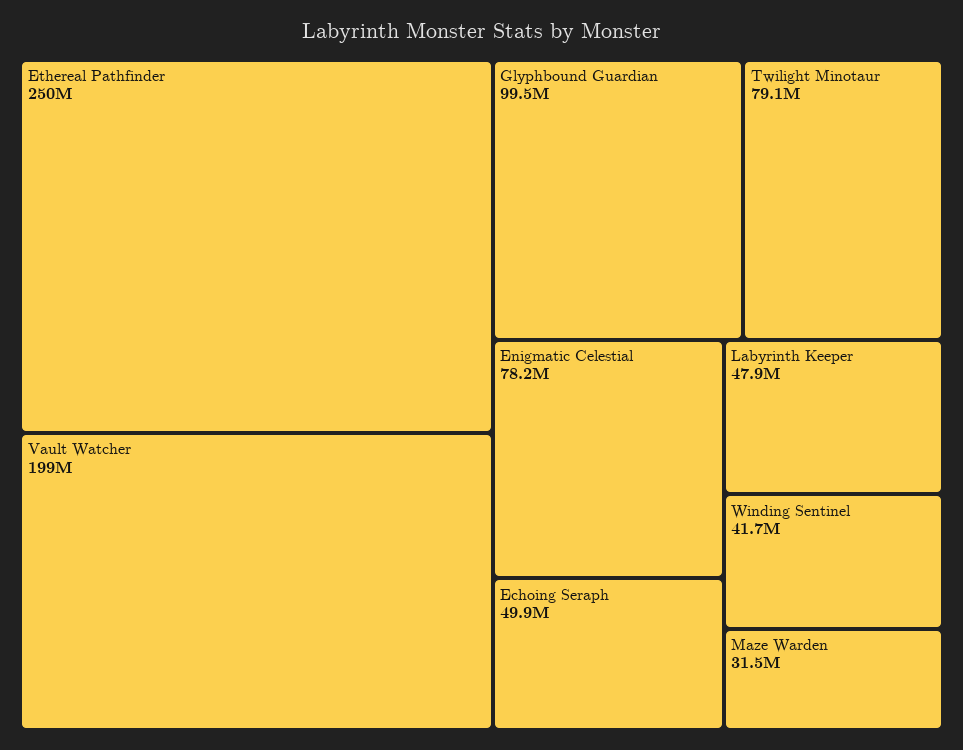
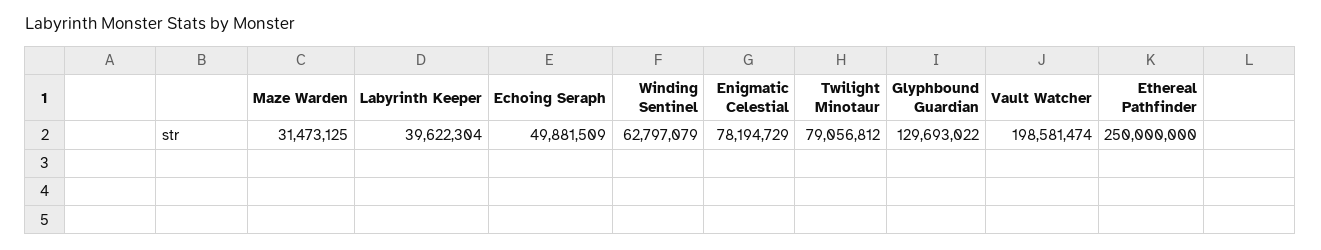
  {
    "Ethereal Pathfinder": 250000000,
    "Vault Watcher": 198581474,
-   "Glyphbound Guardian": 99500000,
+   "Glyphbound Guardian": 129693022,
    "Twilight Minotaur": 79056812,
    "Enigmatic Celestial": 78194729,
    "Echoing Seraph": 49881509,
-   "Labyrinth Keeper": 47900000,
+   "Labyrinth Keeper": 39622304,
-   "Winding Sentinel": 41700000,
+   "Winding Sentinel": 62797079,
    "Maze Warden": 31473125
  }

